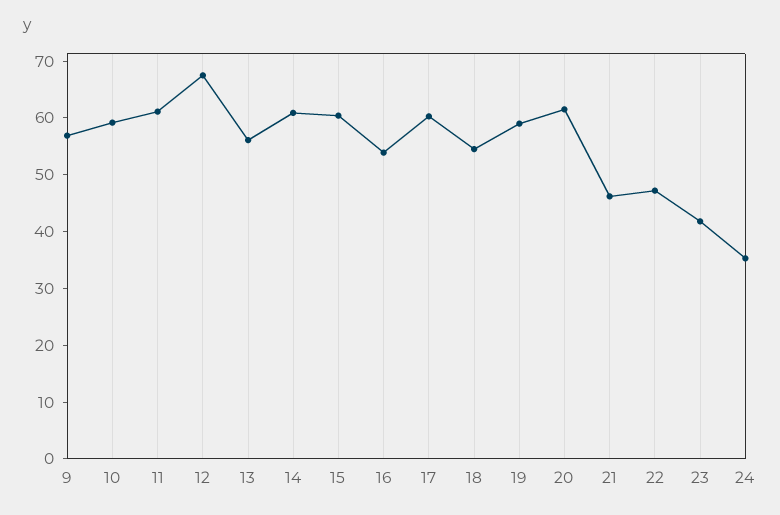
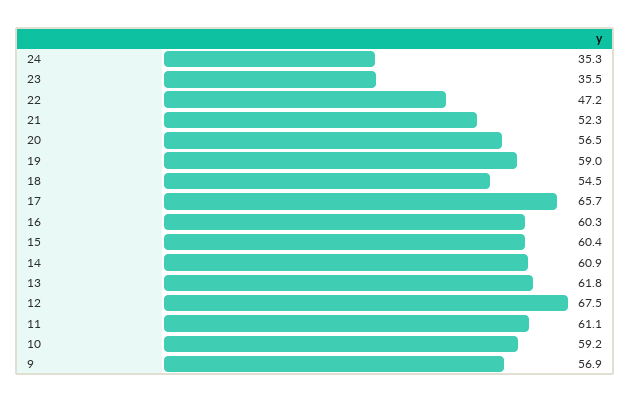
  {
    "9": 56.9,
    "10": 59.2,
    "11": 61.1,
    "12": 67.5,
-   "13": 56,
+   "13": 61.8,
    "14": 60.9,
    "15": 60.4,
-   "16": 54,
+   "16": 60.3,
-   "17": 60,
+   "17": 65.7,
    "18": 54.5,
    "19": 59,
-   "20": 62,
+   "20": 56.5,
-   "21": 46,
+   "21": 52.3,
    "22": 47.2,
-   "23": 42,
+   "23": 35.5,
    "24": 35.3
  }

